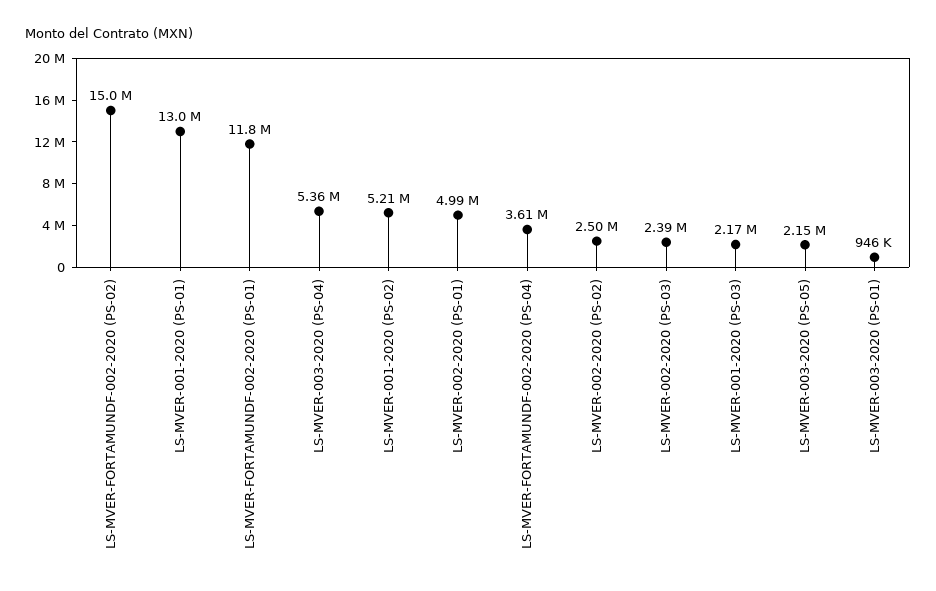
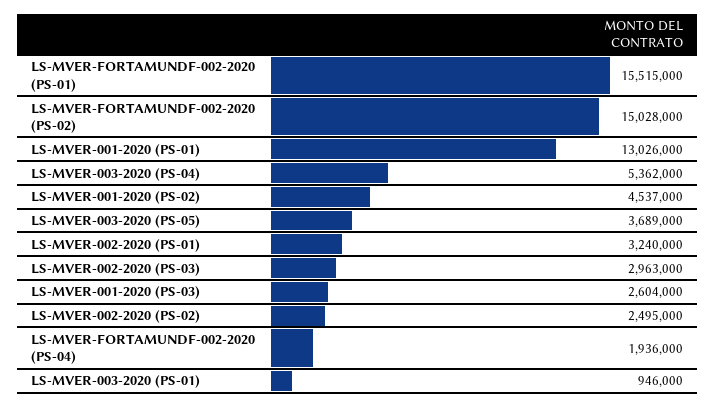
  {
    "LS-MVER-FORTAMUNDF-002-2020 (PS-02)": 15028000,
    "LS-MVER-001-2020 (PS-01)": 13026000,
-   "LS-MVER-FORTAMUNDF-002-2020 (PS-01)": 11800000,
+   "LS-MVER-FORTAMUNDF-002-2020 (PS-01)": 15515000,
    "LS-MVER-003-2020 (PS-04)": 5362000,
-   "LS-MVER-001-2020 (PS-02)": 5210000,
+   "LS-MVER-001-2020 (PS-02)": 4537000,
-   "LS-MVER-002-2020 (PS-01)": 4990000,
+   "LS-MVER-002-2020 (PS-01)": 3240000,
-   "LS-MVER-FORTAMUNDF-002-2020 (PS-04)": 3610000,
+   "LS-MVER-FORTAMUNDF-002-2020 (PS-04)": 1936000,
    "LS-MVER-002-2020 (PS-02)": 2495000,
-   "LS-MVER-002-2020 (PS-03)": 2390000,
+   "LS-MVER-002-2020 (PS-03)": 2963000,
-   "LS-MVER-001-2020 (PS-03)": 2170000,
+   "LS-MVER-001-2020 (PS-03)": 2604000,
-   "LS-MVER-003-2020 (PS-05)": 2150000,
+   "LS-MVER-003-2020 (PS-05)": 3689000,
    "LS-MVER-003-2020 (PS-01)": 946000
  }

